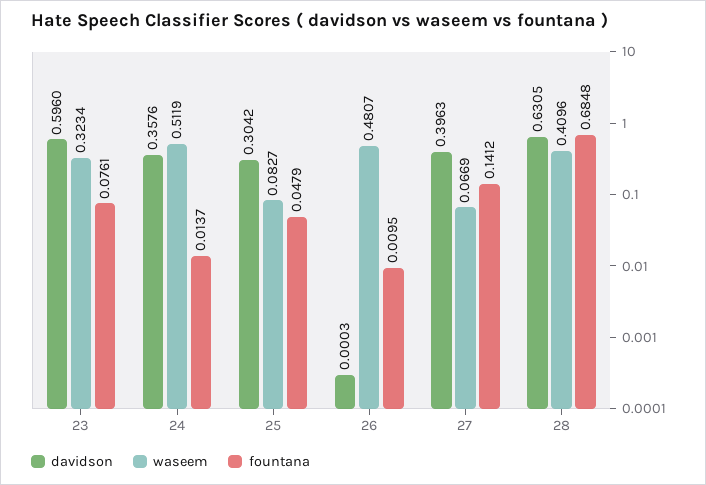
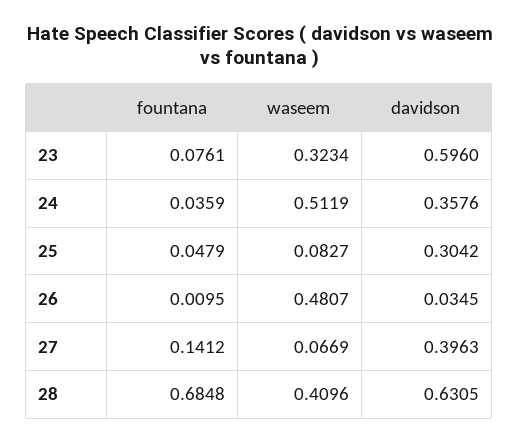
  {
    "davidson": {
      "23": 0.596,
      "24": 0.3576,
      "25": 0.3042,
-     "26": 0.0003,
+     "26": 0.0345,
      "27": 0.3963,
      "28": 0.6305
    },
    "waseem": {
      "23": 0.3234,
      "24": 0.5119,
      "25": 0.0827,
      "26": 0.4807,
      "27": 0.0669,
      "28": 0.4096
    },
    "fountana": {
      "23": 0.0761,
-     "24": 0.0137,
+     "24": 0.0359,
      "25": 0.0479,
      "26": 0.0095,
      "27": 0.1412,
      "28": 0.6848
    }
  }

